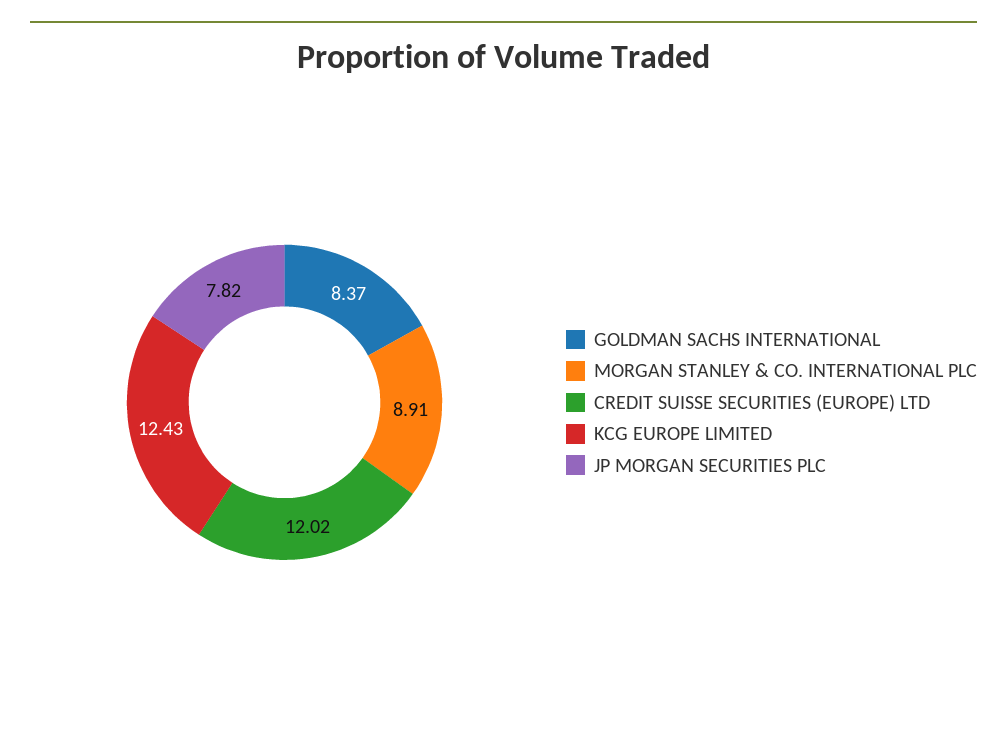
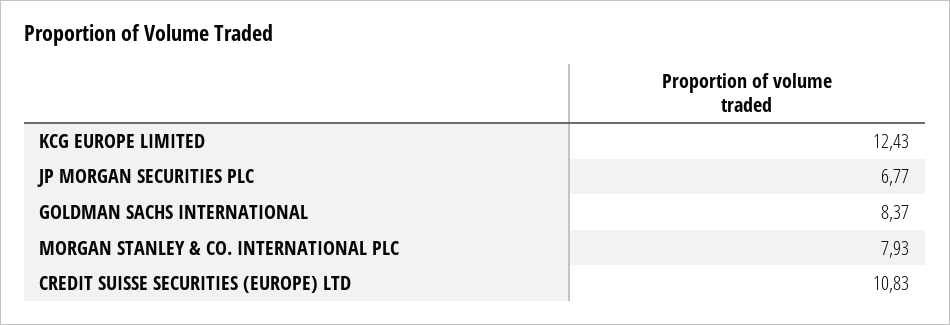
  {
    "GOLDMAN SACHS INTERNATIONAL": 8.37,
-   "MORGAN STANLEY & CO. INTERNATIONAL PLC": 8.91,
+   "MORGAN STANLEY & CO. INTERNATIONAL PLC": 7.93,
-   "CREDIT SUISSE SECURITIES (EUROPE) LTD": 12.02,
+   "CREDIT SUISSE SECURITIES (EUROPE) LTD": 10.83,
    "KCG EUROPE LIMITED": 12.43,
-   "JP MORGAN SECURITIES PLC": 7.82
+   "JP MORGAN SECURITIES PLC": 6.77
  }

